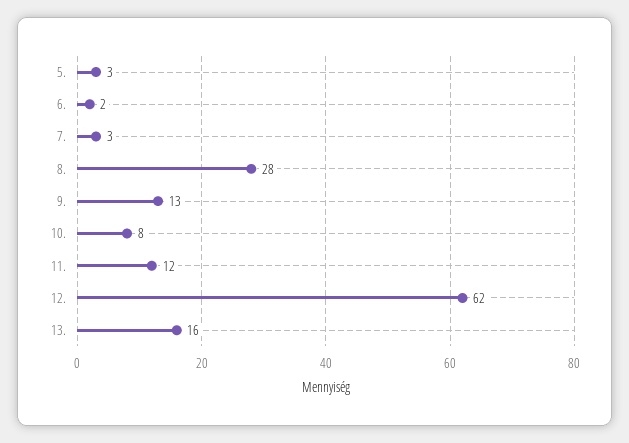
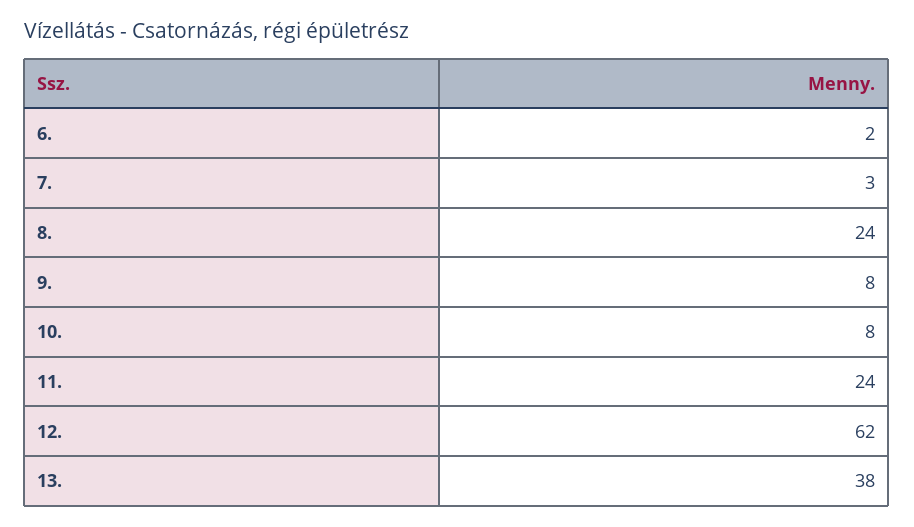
  {
-   "5.": 3,
    "6.": 2,
    "7.": 3,
-   "8.": 28,
+   "8.": 24,
-   "9.": 13,
+   "9.": 8,
    "10.": 8,
-   "11.": 12,
+   "11.": 24,
    "12.": 62,
-   "13.": 16
+   "13.": 38
  }

